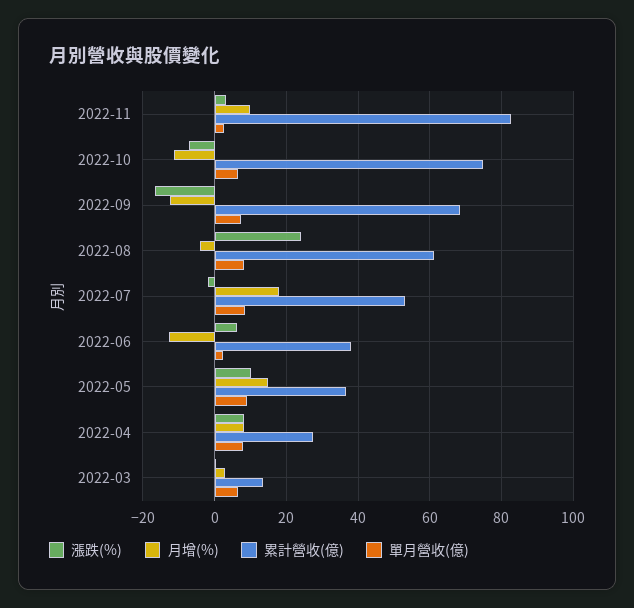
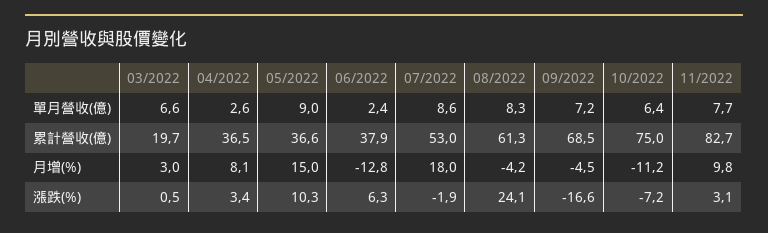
  {
    "漲跌(%)": {
      "2022-11": 3.1,
      "2022-10": -7.2,
      "2022-09": -16.6,
      "2022-08": 24.1,
      "2022-07": -1.9,
      "2022-06": 6.3,
      "2022-05": 10.3,
-     "2022-04": 8,
+     "2022-04": 3.4,
      "2022-03": 0.5
    },
    "月增(%)": {
      "2022-11": 9.8,
      "2022-10": -11.2,
-     "2022-09": -12,
+     "2022-09": -4.5,
      "2022-08": -4.2,
      "2022-07": 18,
      "2022-06": -12.8,
      "2022-05": 15,
      "2022-04": 8.1,
      "2022-03": 3
    },
    "累計營收(億)": {
      "2022-11": 82.7,
      "2022-10": 75,
      "2022-09": 68.5,
      "2022-08": 61.3,
      "2022-07": 53,
      "2022-06": 37.9,
      "2022-05": 36.6,
-     "2022-04": 28,
+     "2022-04": 36.5,
-     "2022-03": 14
+     "2022-03": 19.7
    },
    "單月營收(億)": {
-     "2022-11": 2,
+     "2022-11": 7.7,
      "2022-10": 6.4,
      "2022-09": 7.2,
      "2022-08": 8.3,
      "2022-07": 8.6,
      "2022-06": 2.4,
      "2022-05": 9,
-     "2022-04": 8,
+     "2022-04": 2.6,
      "2022-03": 6.6
    }
  }

